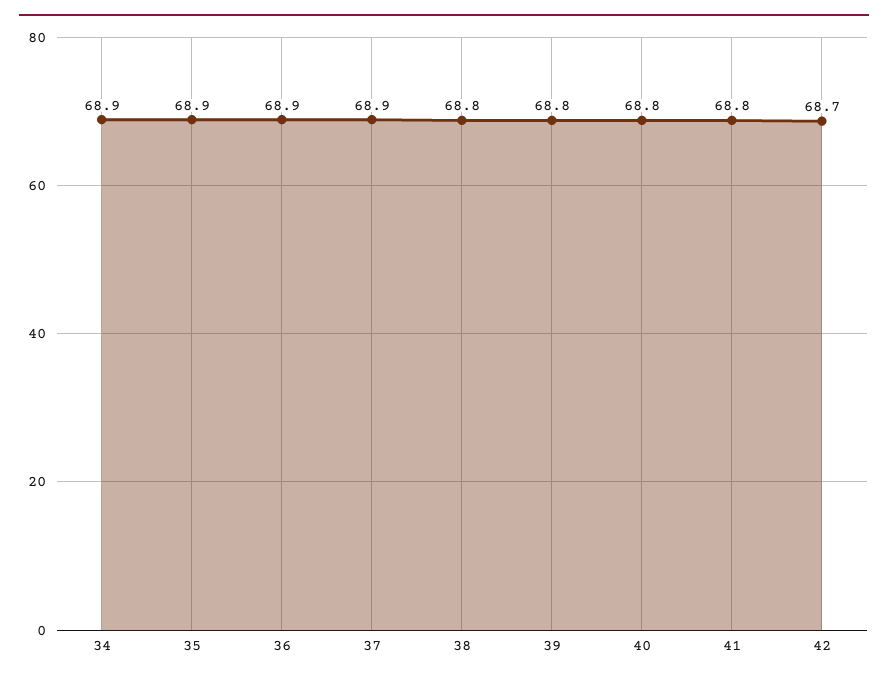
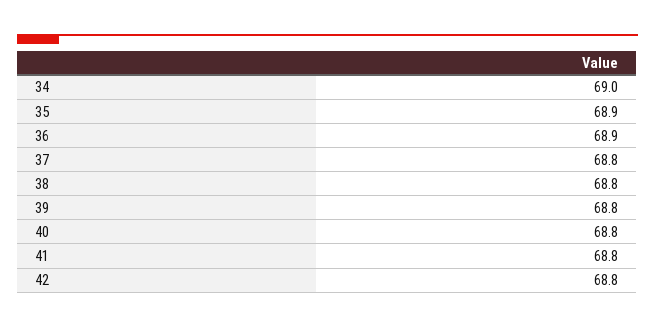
  {
-   "34": 68.9,
+   "34": 69,
    "35": 68.9,
    "36": 68.9,
-   "37": 68.9,
+   "37": 68.8,
    "38": 68.8,
    "39": 68.8,
    "40": 68.8,
    "41": 68.8,
-   "42": 68.7
+   "42": 68.8
  }

